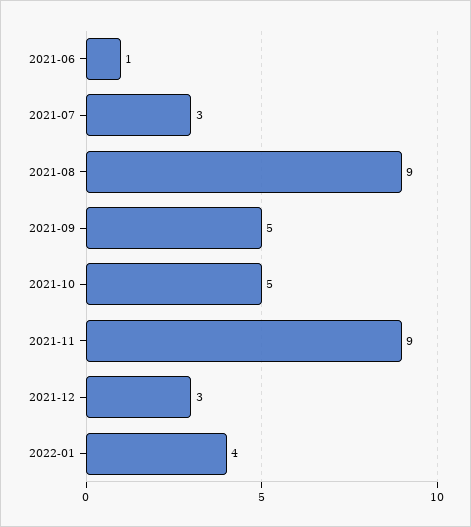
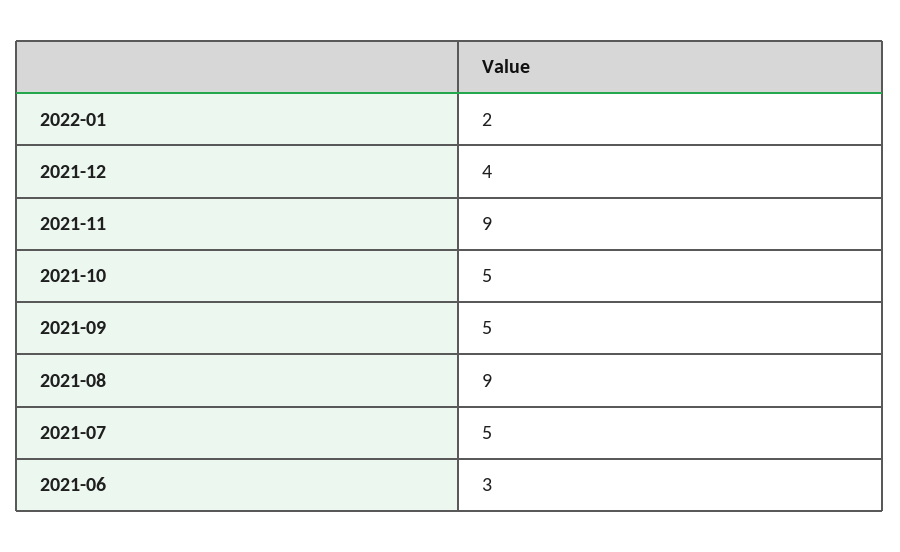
  {
-   "2021-06": 1,
+   "2021-06": 3,
-   "2021-07": 3,
+   "2021-07": 5,
    "2021-08": 9,
    "2021-09": 5,
    "2021-10": 5,
    "2021-11": 9,
-   "2021-12": 3,
+   "2021-12": 4,
-   "2022-01": 4
+   "2022-01": 2
  }

